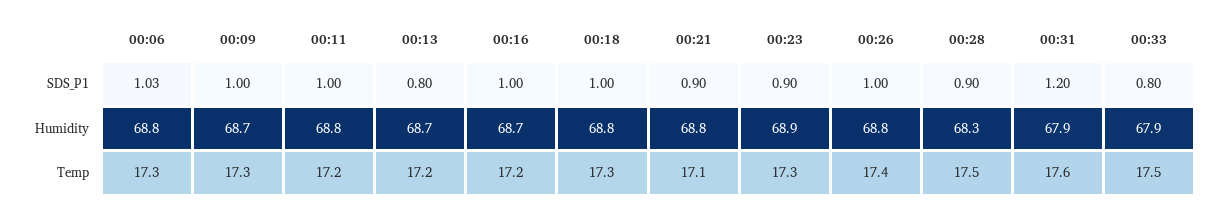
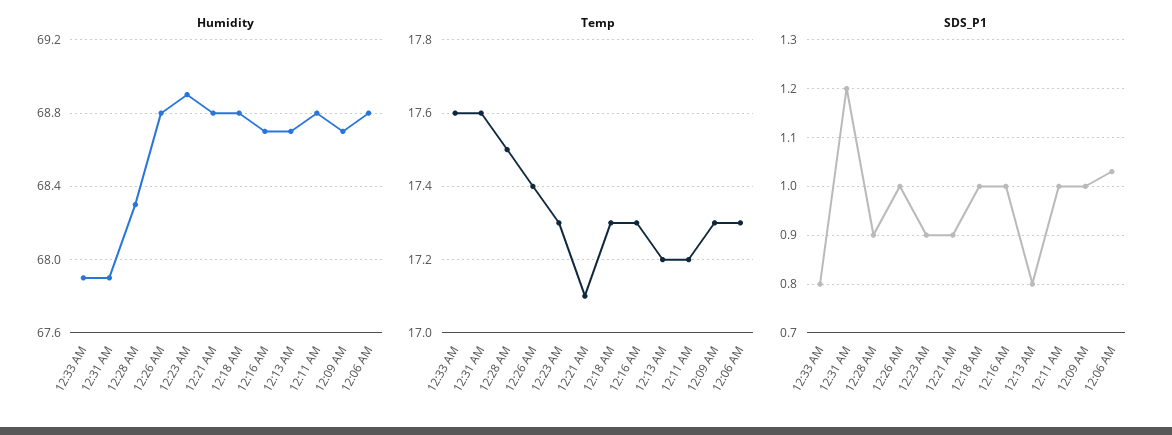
  {
    "SDS_P1": {
      "00:06": 1.03,
      "00:09": 1,
      "00:11": 1,
      "00:13": 0.8,
      "00:16": 1,
      "00:18": 1,
      "00:21": 0.9,
      "00:23": 0.9,
      "00:26": 1,
      "00:28": 0.9,
      "00:31": 1.2,
      "00:33": 0.8
    },
    "Humidity": {
      "00:06": 68.8,
      "00:09": 68.7,
      "00:11": 68.8,
      "00:13": 68.7,
      "00:16": 68.7,
      "00:18": 68.8,
      "00:21": 68.8,
      "00:23": 68.9,
      "00:26": 68.8,
      "00:28": 68.3,
      "00:31": 67.9,
      "00:33": 67.9
    },
    "Temp": {
      "00:06": 17.3,
      "00:09": 17.3,
      "00:11": 17.2,
      "00:13": 17.2,
-     "00:16": 17.2,
+     "00:16": 17.3,
      "00:18": 17.3,
      "00:21": 17.1,
      "00:23": 17.3,
      "00:26": 17.4,
      "00:28": 17.5,
      "00:31": 17.6,
-     "00:33": 17.5
+     "00:33": 17.6
    }
  }

